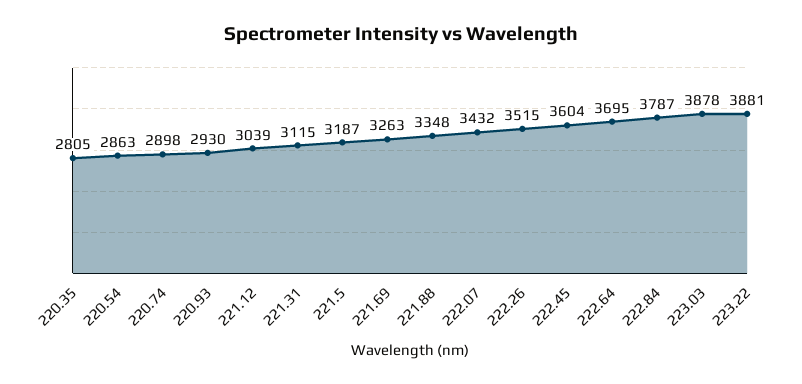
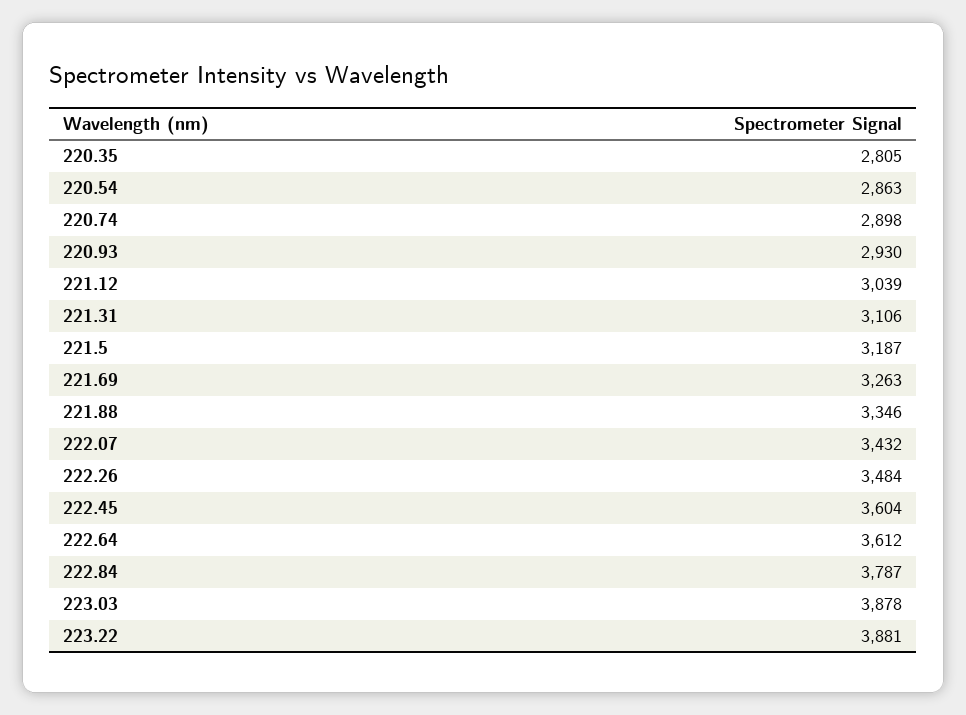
  {
    "220.35": 2805,
    "220.54": 2863,
    "220.74": 2898,
    "220.93": 2930,
    "221.12": 3039,
-   "221.31": 3115,
+   "221.31": 3106,
    "221.5": 3187,
    "221.69": 3263,
-   "221.88": 3348,
+   "221.88": 3346,
    "222.07": 3432,
-   "222.26": 3515,
+   "222.26": 3484,
    "222.45": 3604,
-   "222.64": 3695,
+   "222.64": 3612,
    "222.84": 3787,
    "223.03": 3878,
    "223.22": 3881
  }

